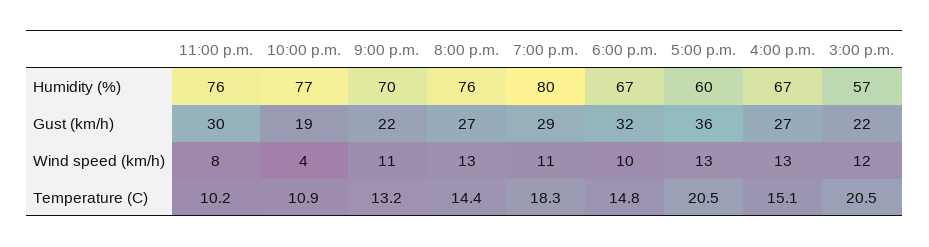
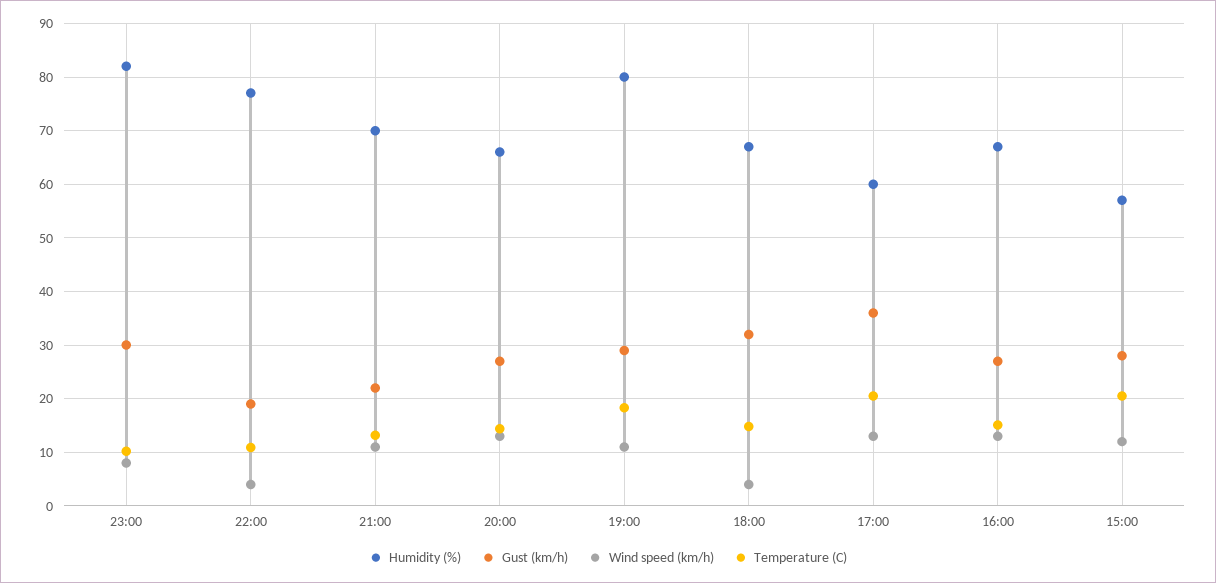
  {
    "Humidity (%)": {
-     "11:00 p.m.": 76,
+     "11:00 p.m.": 82,
      "10:00 p.m.": 77,
      "9:00 p.m.": 70,
-     "8:00 p.m.": 76,
+     "8:00 p.m.": 66,
      "7:00 p.m.": 80,
      "6:00 p.m.": 67,
      "5:00 p.m.": 60,
      "4:00 p.m.": 67,
      "3:00 p.m.": 57
    },
    "Gust (km/h)": {
      "11:00 p.m.": 30,
      "10:00 p.m.": 19,
      "9:00 p.m.": 22,
      "8:00 p.m.": 27,
      "7:00 p.m.": 29,
      "6:00 p.m.": 32,
      "5:00 p.m.": 36,
      "4:00 p.m.": 27,
-     "3:00 p.m.": 22
+     "3:00 p.m.": 28
    },
    "Wind speed (km/h)": {
      "11:00 p.m.": 8,
      "10:00 p.m.": 4,
      "9:00 p.m.": 11,
      "8:00 p.m.": 13,
      "7:00 p.m.": 11,
-     "6:00 p.m.": 10,
+     "6:00 p.m.": 4,
      "5:00 p.m.": 13,
      "4:00 p.m.": 13,
      "3:00 p.m.": 12
    },
    "Temperature (C)": {
      "11:00 p.m.": 10.2,
      "10:00 p.m.": 10.9,
      "9:00 p.m.": 13.2,
      "8:00 p.m.": 14.4,
      "7:00 p.m.": 18.3,
      "6:00 p.m.": 14.8,
      "5:00 p.m.": 20.5,
      "4:00 p.m.": 15.1,
      "3:00 p.m.": 20.5
    }
  }

